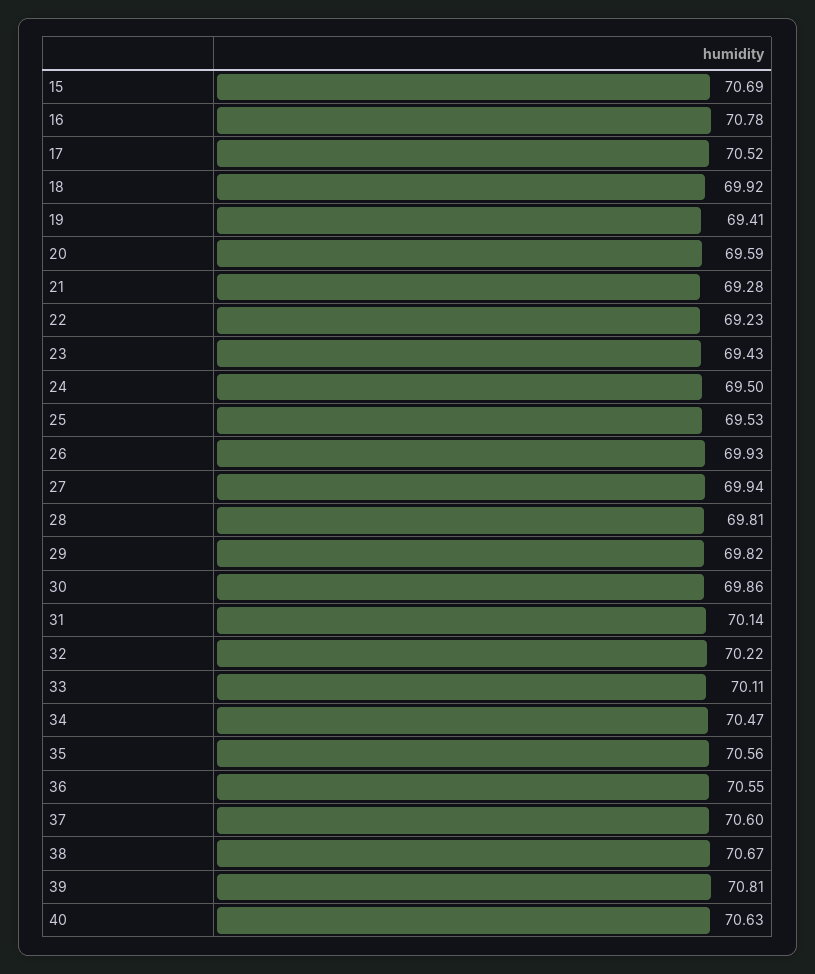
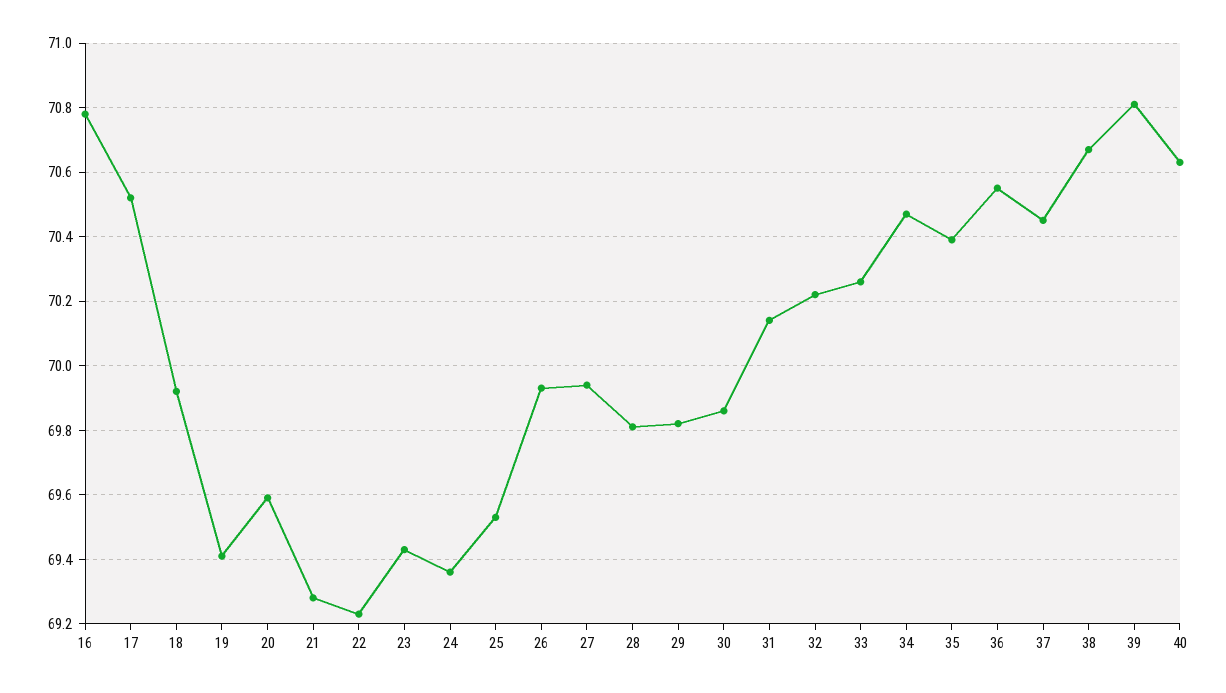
  {
-   "15": 70.69,
    "16": 70.78,
    "17": 70.52,
    "18": 69.92,
    "19": 69.41,
    "20": 69.59,
    "21": 69.28,
    "22": 69.23,
    "23": 69.43,
-   "24": 69.5,
+   "24": 69.35,
    "25": 69.53,
    "26": 69.93,
    "27": 69.94,
    "28": 69.81,
    "29": 69.82,
    "30": 69.86,
    "31": 70.14,
    "32": 70.22,
-   "33": 70.11,
+   "33": 70.25,
    "34": 70.47,
-   "35": 70.56,
+   "35": 70.4,
    "36": 70.55,
-   "37": 70.6,
+   "37": 70.45,
    "38": 70.67,
    "39": 70.81,
    "40": 70.63
  }

